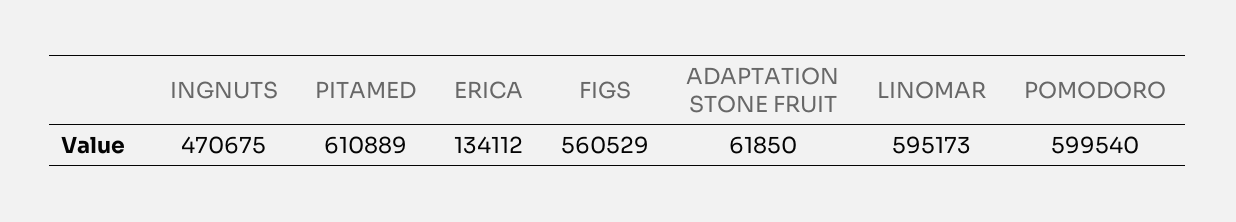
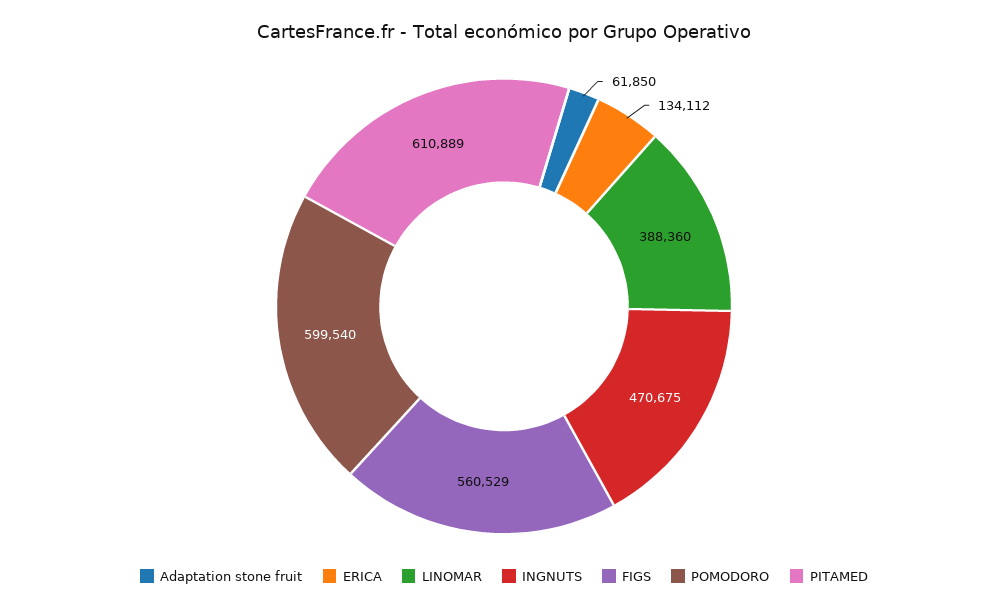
  {
    "INGNUTS": 470675,
    "PITAMED": 610889,
    "ERICA": 134112,
    "FIGS": 560529,
    "ADAPTATION STONE FRUIT": 61850,
-   "LINOMAR": 595173,
+   "LINOMAR": 388360,
    "POMODORO": 599540
  }

